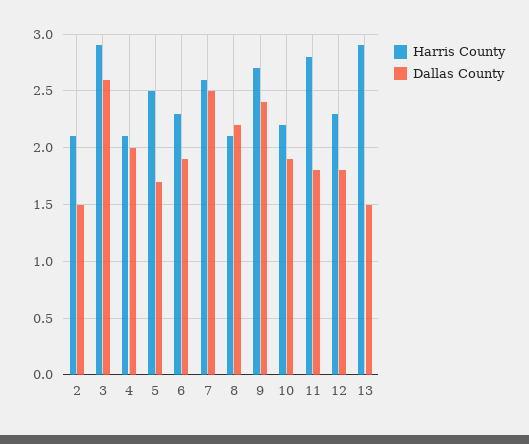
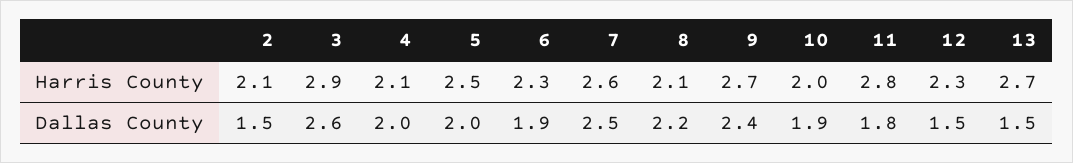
  {
    "Harris County": {
      "2": 2.1,
      "3": 2.9,
      "4": 2.1,
      "5": 2.5,
      "6": 2.3,
      "7": 2.6,
      "8": 2.1,
      "9": 2.7,
-     "10": 2.2,
+     "10": 2,
      "11": 2.8,
      "12": 2.3,
-     "13": 2.9
+     "13": 2.7
    },
    "Dallas County": {
      "2": 1.5,
      "3": 2.6,
      "4": 2,
-     "5": 1.7,
+     "5": 2,
      "6": 1.9,
      "7": 2.5,
      "8": 2.2,
      "9": 2.4,
      "10": 1.9,
      "11": 1.8,
-     "12": 1.8,
+     "12": 1.5,
      "13": 1.5
    }
  }

